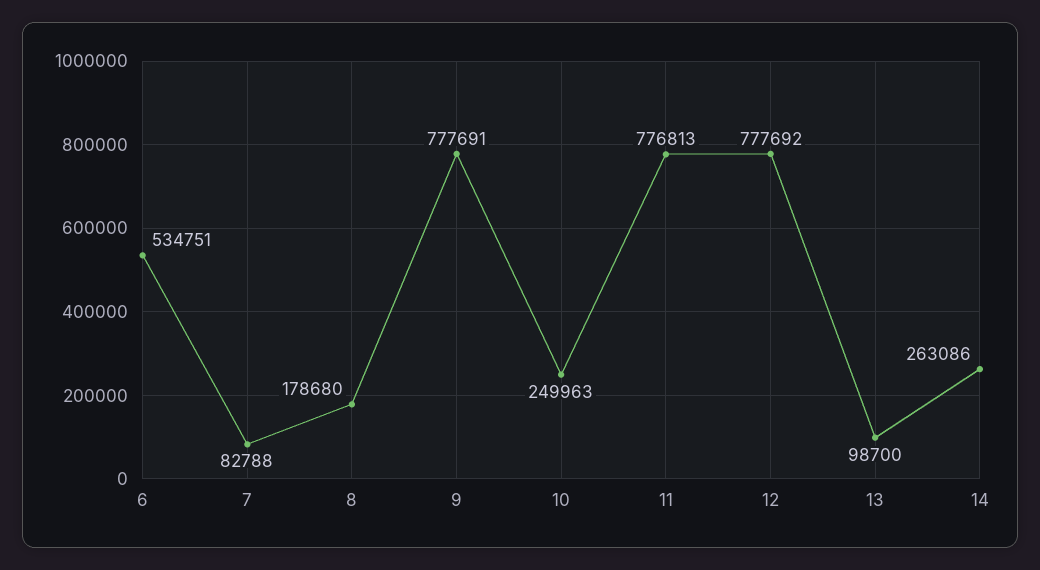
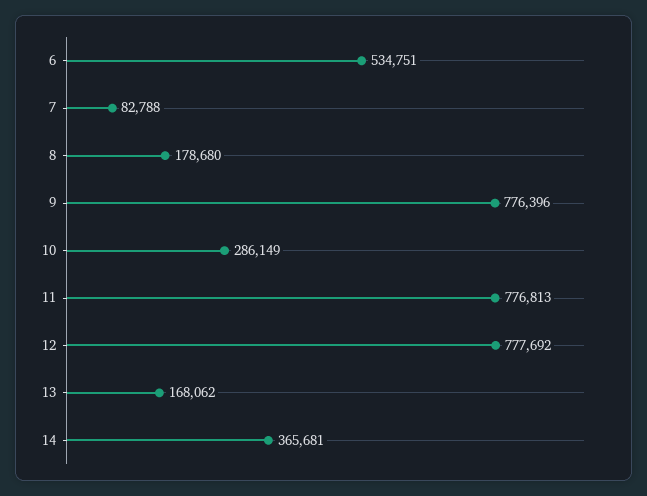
  {
    "6": 534751,
    "7": 82788,
    "8": 178680,
-   "9": 777691,
+   "9": 776396,
-   "10": 249963,
+   "10": 286149,
    "11": 776813,
    "12": 777692,
-   "13": 98700,
+   "13": 168062,
-   "14": 263086
+   "14": 365681
  }

